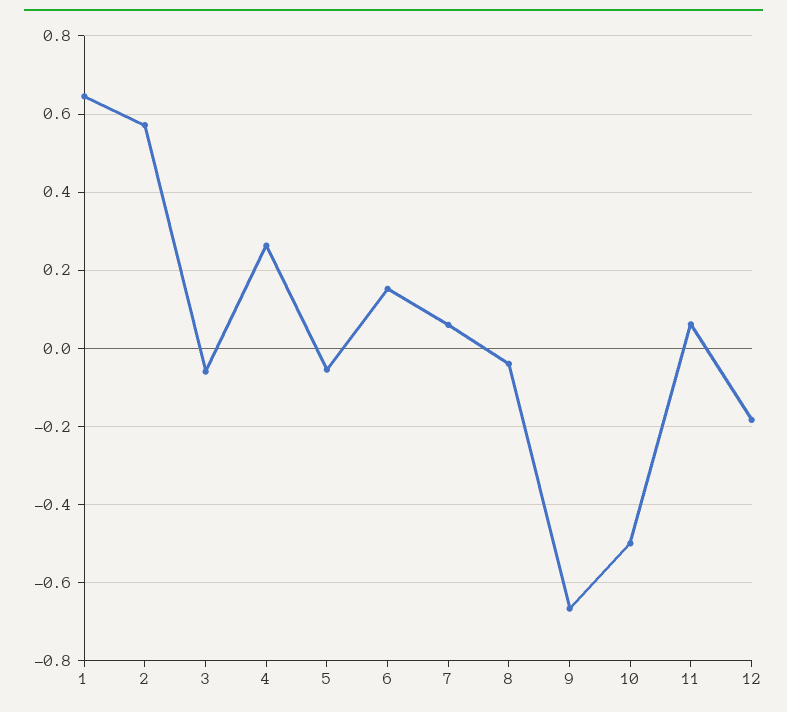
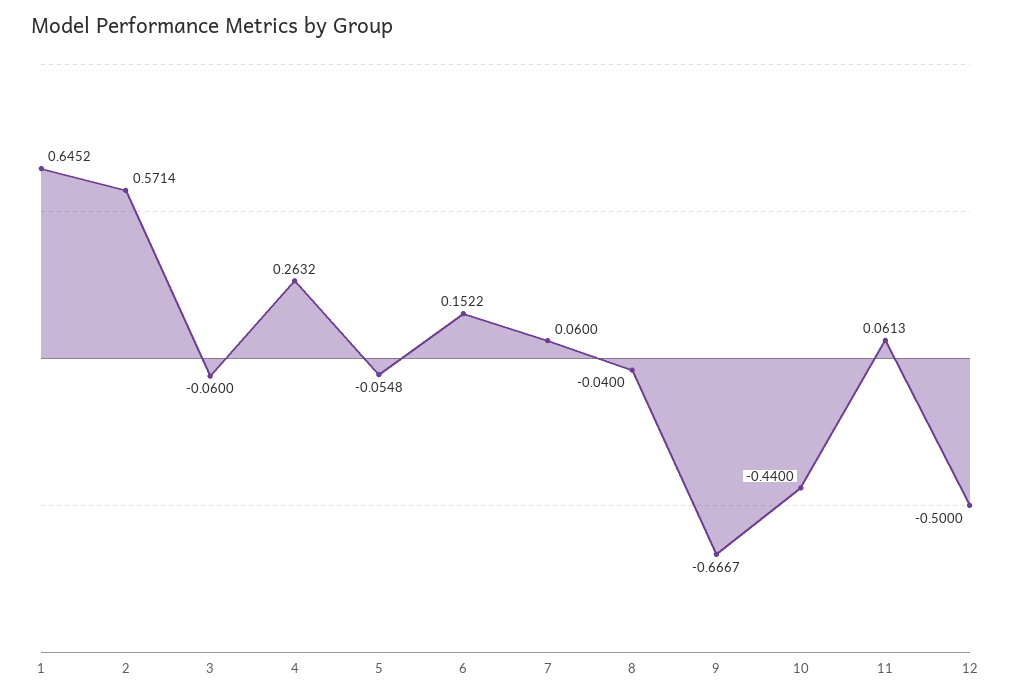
  {
    "1": 0.6452,
    "2": 0.5714,
    "3": -0.06,
    "4": 0.2632,
    "5": -0.0548,
    "6": 0.1522,
    "7": 0.06,
    "8": -0.04,
    "9": -0.6667,
-   "10": -0.5,
+   "10": -0.44,
    "11": 0.0613,
-   "12": -0.18
+   "12": -0.5
  }

